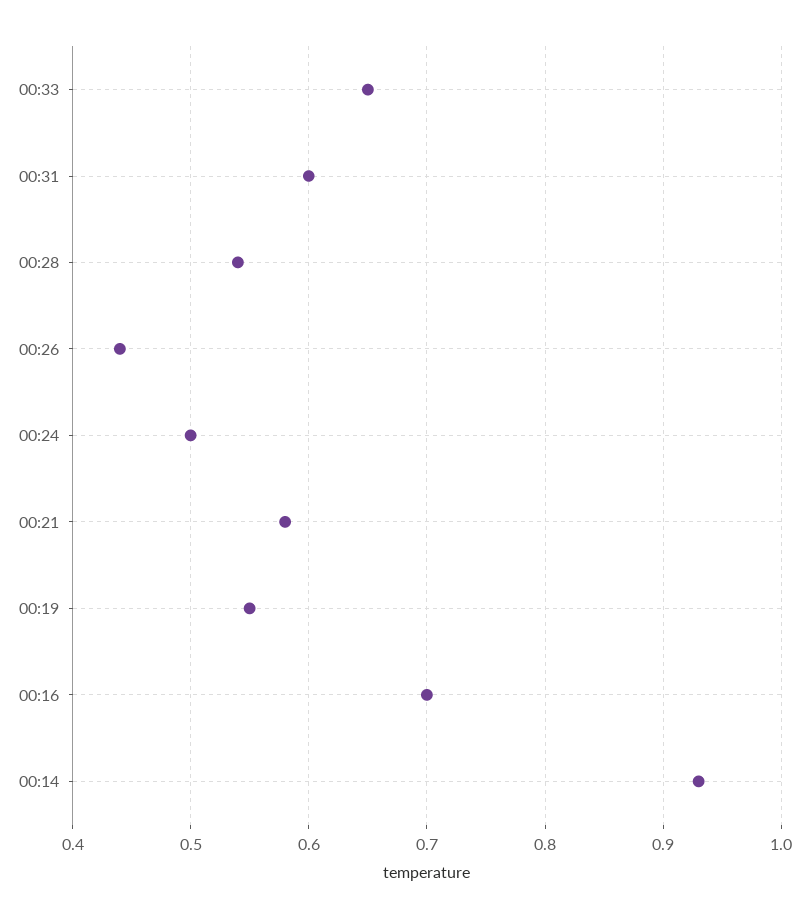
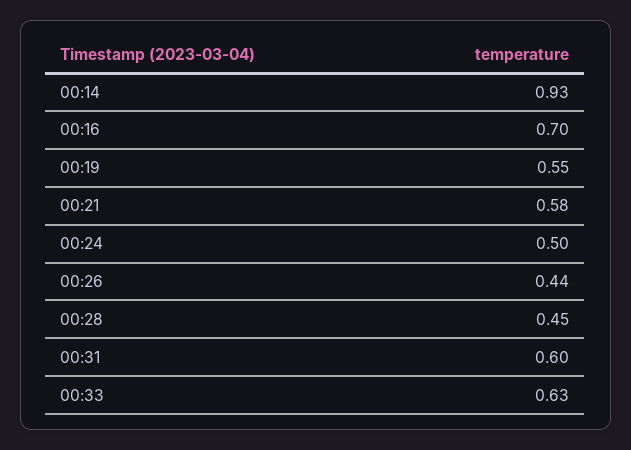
  {
-   "00:33": 0.65,
+   "00:33": 0.63,
    "00:31": 0.6,
-   "00:28": 0.54,
+   "00:28": 0.45,
    "00:26": 0.44,
    "00:24": 0.5,
    "00:21": 0.58,
    "00:19": 0.55,
    "00:16": 0.7,
    "00:14": 0.93
  }

